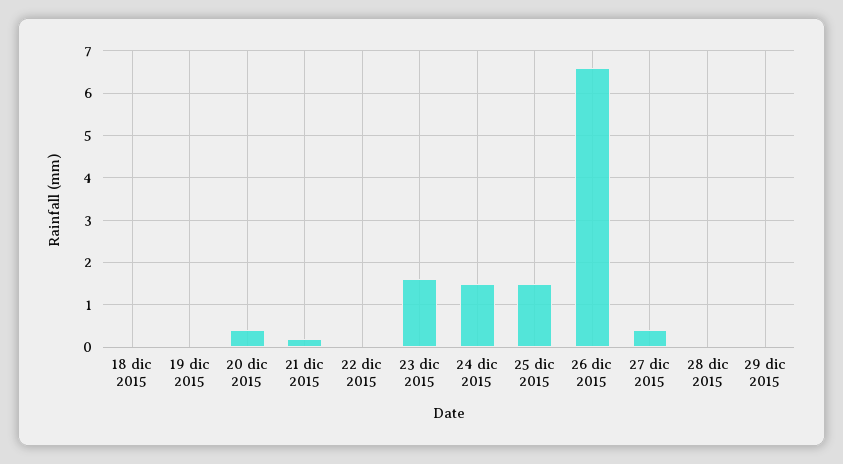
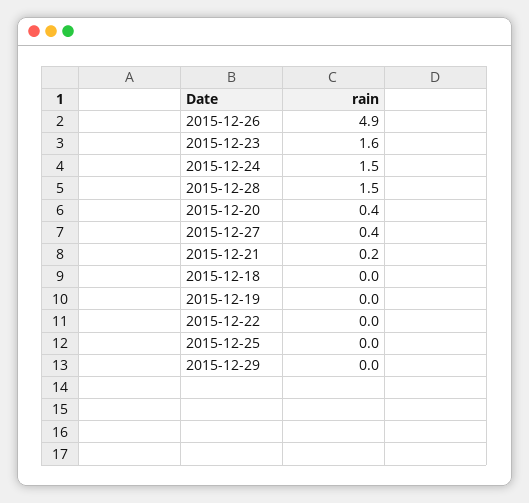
  {
    "18 dic 2015": 0,
    "19 dic 2015": 0,
    "20 dic 2015": 0.4,
    "21 dic 2015": 0.2,
    "22 dic 2015": 0,
    "23 dic 2015": 1.6,
    "24 dic 2015": 1.5,
-   "25 dic 2015": 1.5,
+   "25 dic 2015": 0,
-   "26 dic 2015": 6.5,
+   "26 dic 2015": 4.9,
    "27 dic 2015": 0.4,
-   "28 dic 2015": 0,
+   "28 dic 2015": 1.5,
    "29 dic 2015": 0
  }

